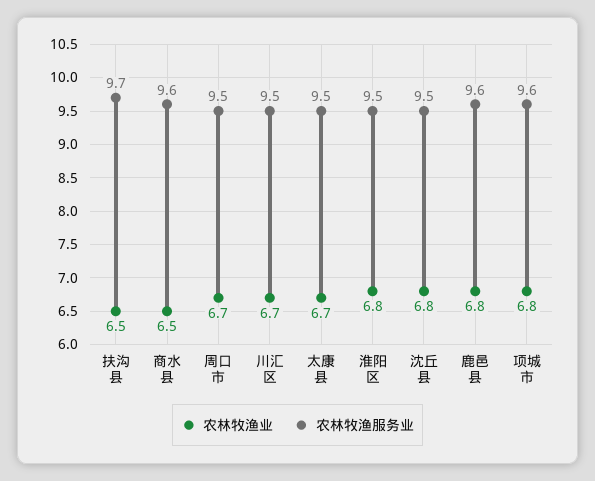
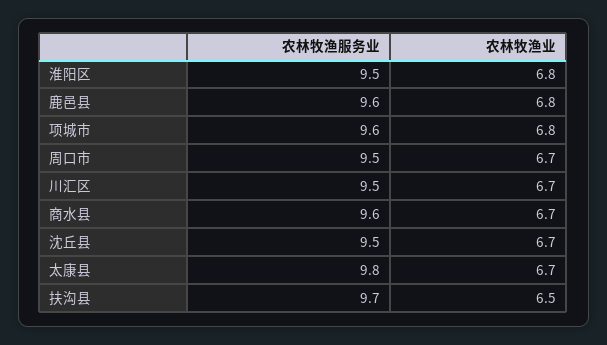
  {
    "农林牧渔业": {
      "扶沟县": 6.5,
-     "商水县": 6.5,
+     "商水县": 6.7,
      "周口市": 6.7,
      "川汇区": 6.7,
      "太康县": 6.7,
      "淮阳区": 6.8,
-     "沈丘县": 6.8,
+     "沈丘县": 6.7,
      "鹿邑县": 6.8,
      "项城市": 6.8
    },
    "农林牧渔服务业": {
      "扶沟县": 9.7,
      "商水县": 9.6,
      "周口市": 9.5,
      "川汇区": 9.5,
-     "太康县": 9.5,
+     "太康县": 9.8,
      "淮阳区": 9.5,
      "沈丘县": 9.5,
      "鹿邑县": 9.6,
      "项城市": 9.6
    }
  }

